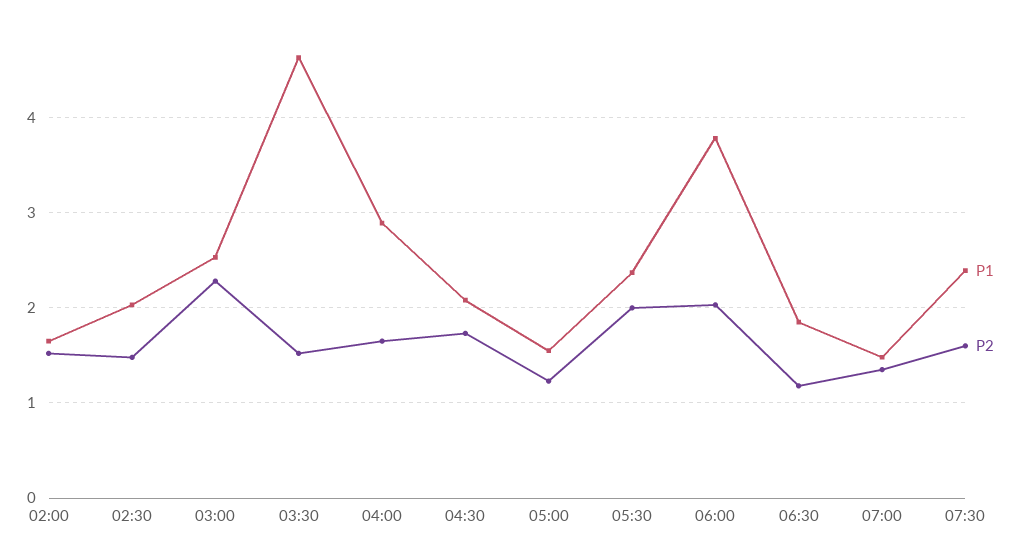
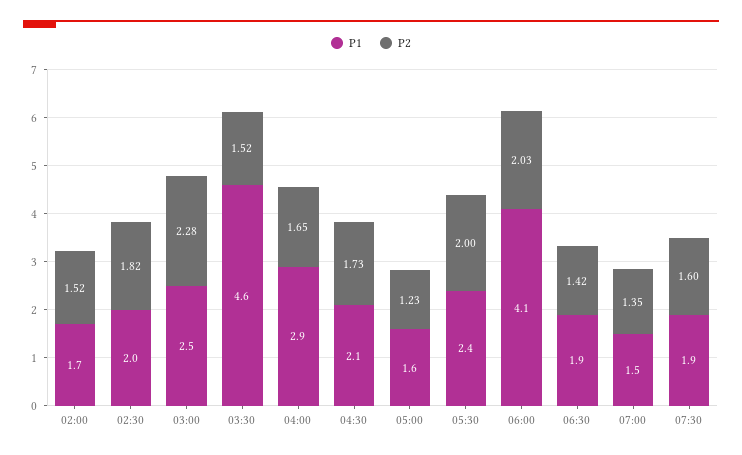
  {
    "P1": {
      "02:00": 1.7,
      "02:30": 2,
      "03:00": 2.5,
      "03:30": 4.6,
      "04:00": 2.9,
      "04:30": 2.1,
      "05:00": 1.6,
      "05:30": 2.4,
-     "06:00": 3.8,
+     "06:00": 4.1,
      "06:30": 1.9,
      "07:00": 1.5,
-     "07:30": 2.4
+     "07:30": 1.9
    },
    "P2": {
      "02:00": 1.52,
-     "02:30": 1.5,
+     "02:30": 1.82,
      "03:00": 2.28,
      "03:30": 1.52,
      "04:00": 1.65,
      "04:30": 1.73,
      "05:00": 1.23,
      "05:30": 2,
      "06:00": 2.03,
-     "06:30": 1.2,
+     "06:30": 1.42,
      "07:00": 1.35,
      "07:30": 1.6
    }
  }

